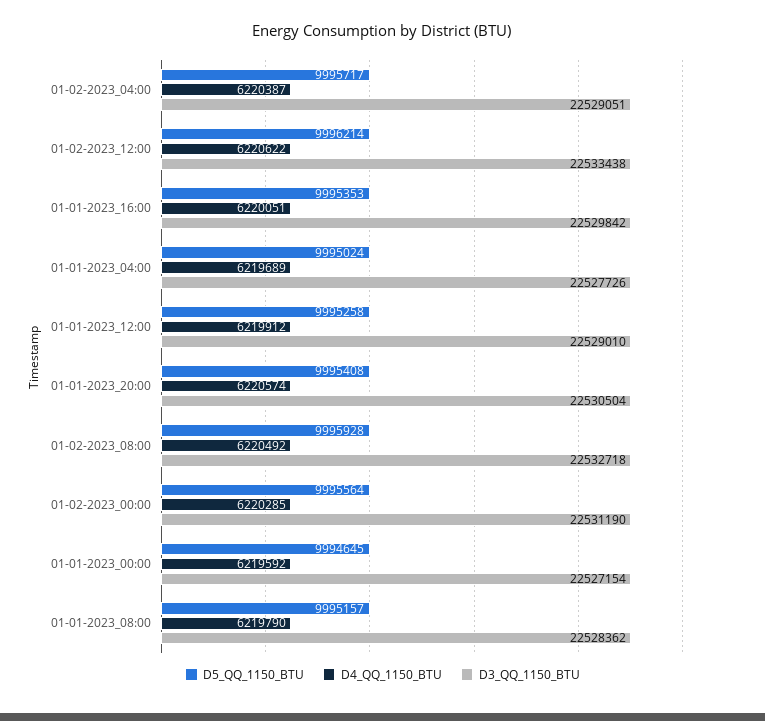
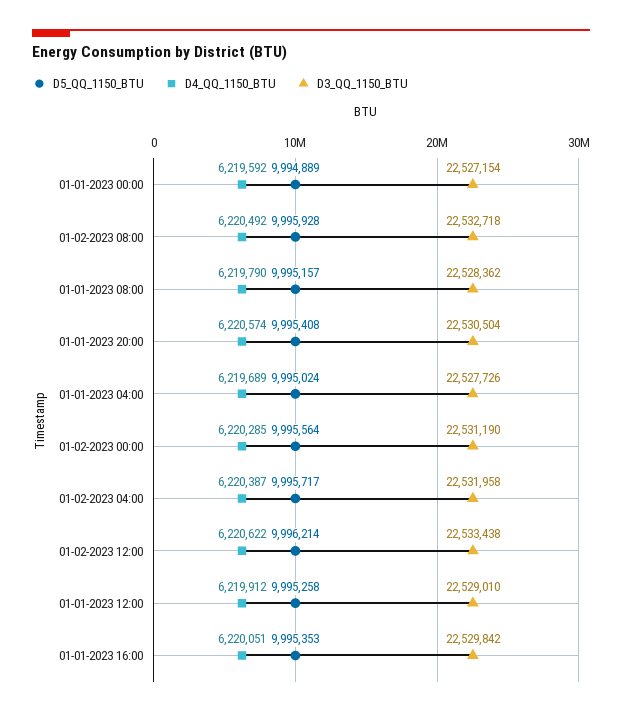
  {
    "D5_QQ_1150_BTU": {
      "01-02-2023_04:00": 9995717,
      "01-02-2023_12:00": 9996214,
      "01-01-2023_16:00": 9995353,
      "01-01-2023_04:00": 9995024,
      "01-01-2023_12:00": 9995258,
      "01-01-2023_20:00": 9995408,
      "01-02-2023_08:00": 9995928,
      "01-02-2023_00:00": 9995564,
-     "01-01-2023_00:00": 9994645,
+     "01-01-2023_00:00": 9994889,
      "01-01-2023_08:00": 9995157
    },
    "D4_QQ_1150_BTU": {
      "01-02-2023_04:00": 6220387,
      "01-02-2023_12:00": 6220622,
      "01-01-2023_16:00": 6220051,
      "01-01-2023_04:00": 6219689,
      "01-01-2023_12:00": 6219912,
      "01-01-2023_20:00": 6220574,
      "01-02-2023_08:00": 6220492,
      "01-02-2023_00:00": 6220285,
      "01-01-2023_00:00": 6219592,
      "01-01-2023_08:00": 6219790
    },
    "D3_QQ_1150_BTU": {
-     "01-02-2023_04:00": 22529051,
+     "01-02-2023_04:00": 22531958,
      "01-02-2023_12:00": 22533438,
      "01-01-2023_16:00": 22529842,
      "01-01-2023_04:00": 22527726,
      "01-01-2023_12:00": 22529010,
      "01-01-2023_20:00": 22530504,
      "01-02-2023_08:00": 22532718,
      "01-02-2023_00:00": 22531190,
      "01-01-2023_00:00": 22527154,
      "01-01-2023_08:00": 22528362
    }
  }

